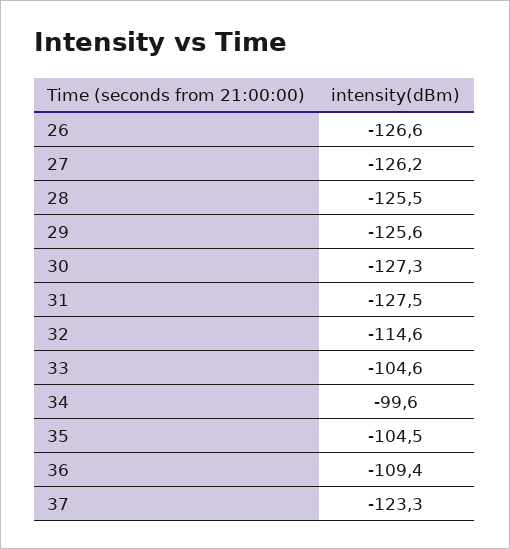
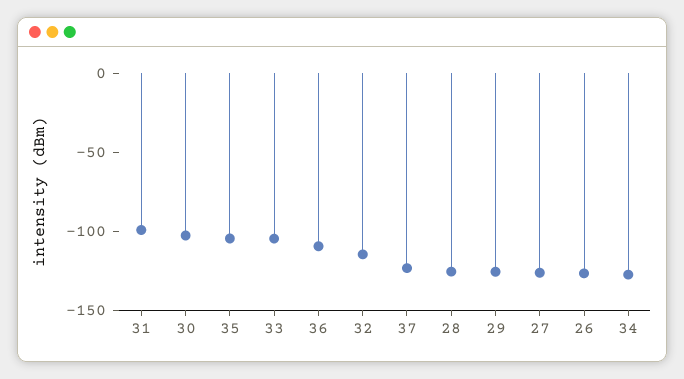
  {
    "26": -126.6,
    "27": -126.2,
    "28": -125.5,
    "29": -125.6,
-   "30": -127.3,
+   "30": -100,
-   "31": -127.5,
+   "31": -100,
    "32": -114.6,
    "33": -104.6,
-   "34": -99.6,
+   "34": -130,
    "35": -104.5,
    "36": -109.4,
    "37": -123.3
  }

